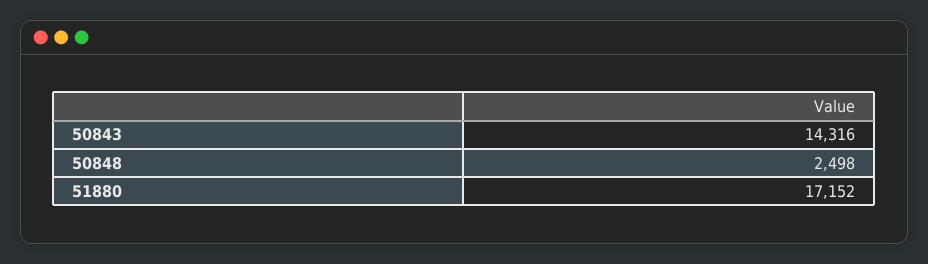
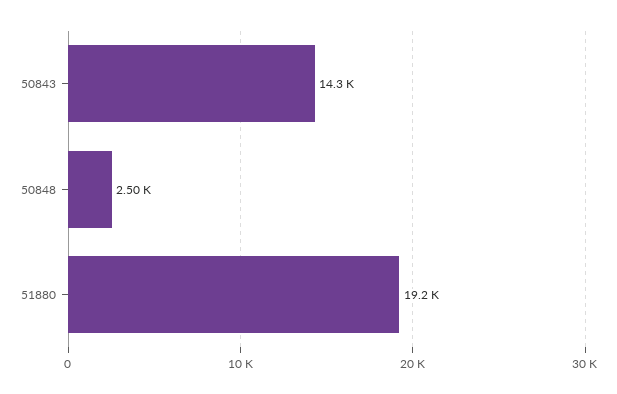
  {
    "50843": 14316,
    "50848": 2498,
-   "51880": 17152
+   "51880": 19200
  }

